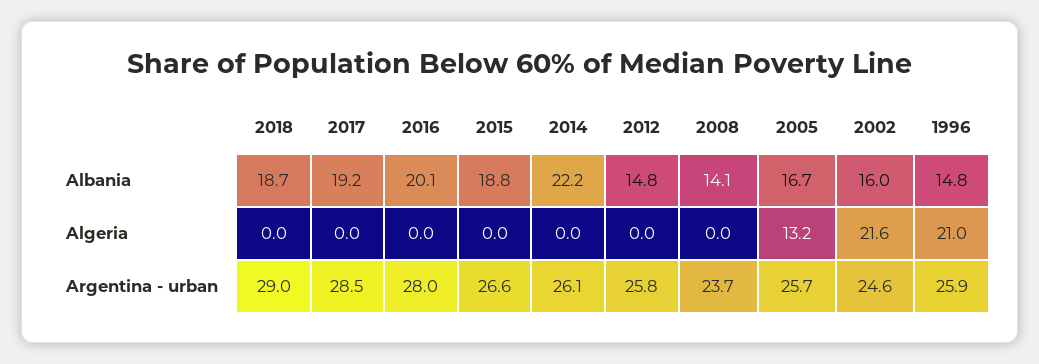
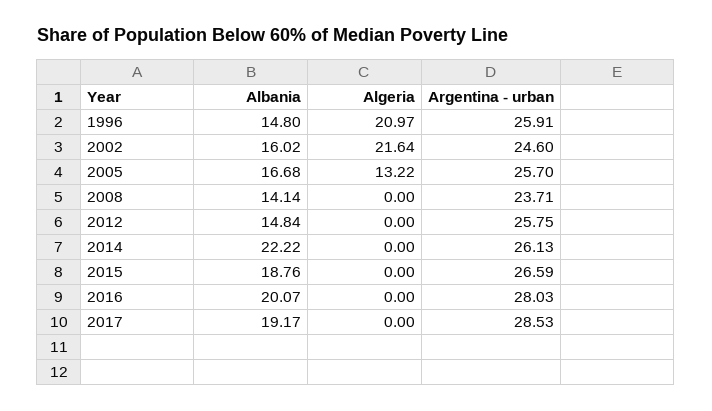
  {
-   "2018": {
-     "Albania": 18.7,
-     "Algeria": 0,
-     "Argentina - urban": 29
-   },
    "2017": {
      "Albania": 19.17,
      "Algeria": 0,
      "Argentina - urban": 28.53
    },
    "2016": {
      "Albania": 20.07,
      "Algeria": 0,
      "Argentina - urban": 28.03
    },
    "2015": {
      "Albania": 18.76,
      "Algeria": 0,
      "Argentina - urban": 26.59
    },
    "2014": {
      "Albania": 22.22,
      "Algeria": 0,
      "Argentina - urban": 26.13
    },
    "2012": {
      "Albania": 14.84,
      "Algeria": 0,
      "Argentina - urban": 25.75
    },
    "2008": {
      "Albania": 14.14,
      "Algeria": 0,
      "Argentina - urban": 23.71
    },
    "2005": {
      "Albania": 16.68,
      "Algeria": 13.22,
      "Argentina - urban": 25.7
    },
    "2002": {
      "Albania": 16.02,
      "Algeria": 21.64,
      "Argentina - urban": 24.6
    },
    "1996": {
      "Albania": 14.8,
      "Algeria": 20.97,
      "Argentina - urban": 25.91
    }
  }

